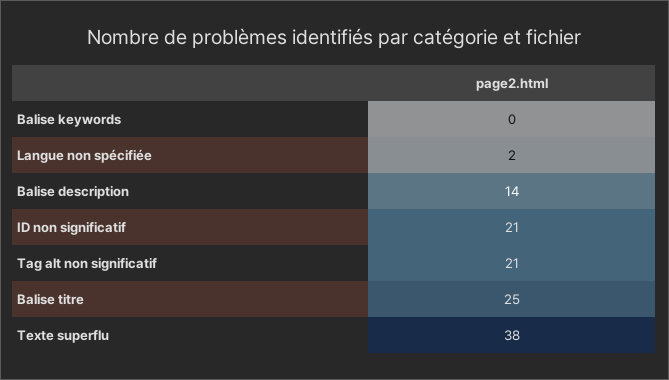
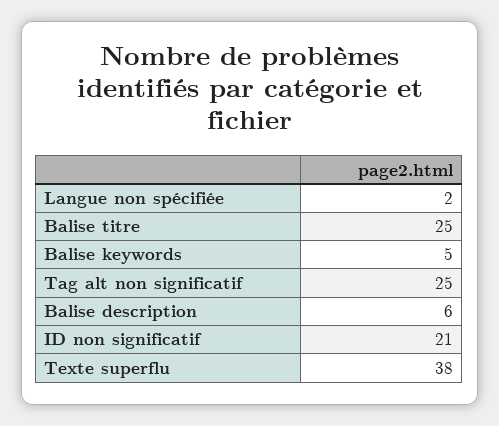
  {
-   "Balise keywords": 0,
+   "Balise keywords": 5,
    "Langue non spécifiée": 2,
-   "Balise description": 14,
+   "Balise description": 6,
    "ID non significatif": 21,
-   "Tag alt non significatif": 21,
+   "Tag alt non significatif": 25,
    "Balise titre": 25,
    "Texte superflu": 38
  }

